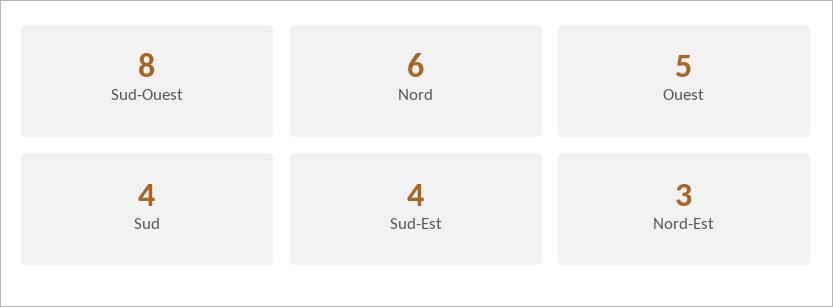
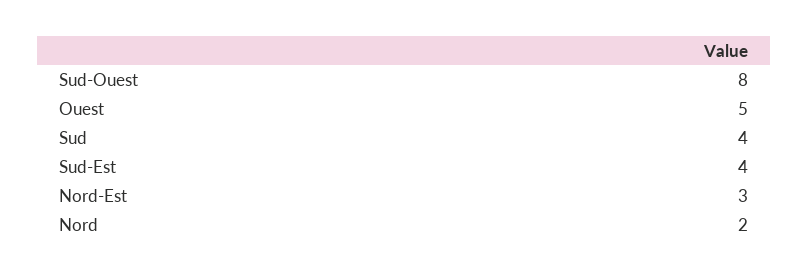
  {
    "Sud-Ouest": 8,
-   "Nord": 6,
+   "Nord": 2,
    "Ouest": 5,
    "Sud": 4,
    "Sud-Est": 4,
    "Nord-Est": 3
  }

